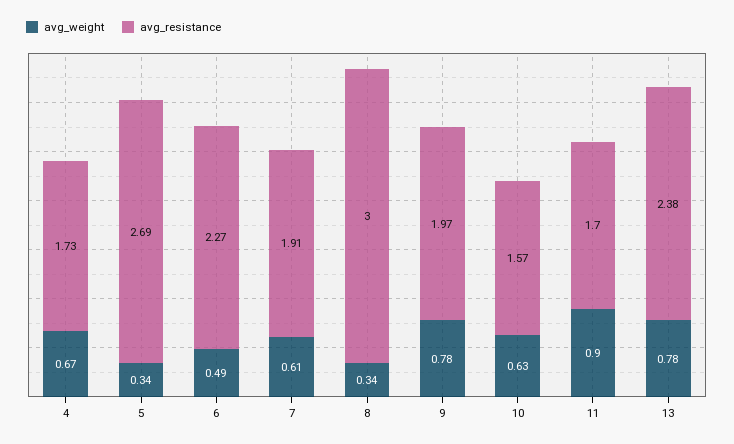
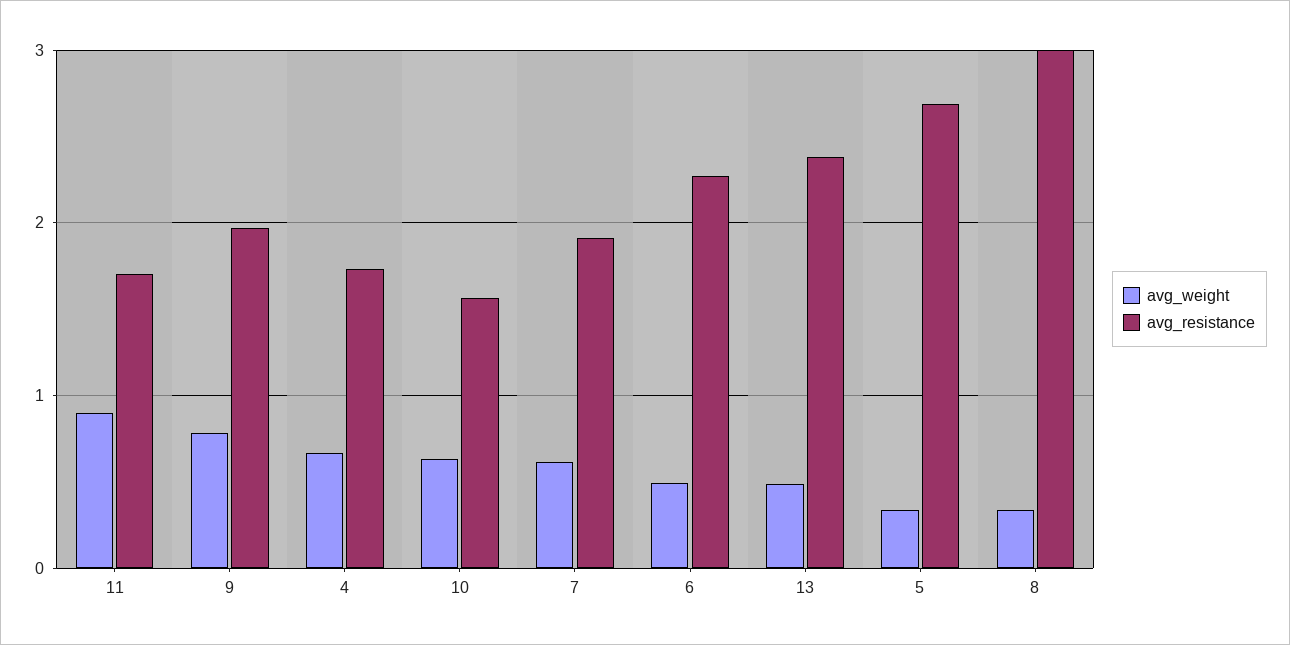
  {
    "avg_weight": {
      "4": 0.67,
      "5": 0.34,
      "6": 0.49,
      "7": 0.61,
      "8": 0.34,
      "9": 0.78,
      "10": 0.63,
      "11": 0.9,
-     "13": 0.78
+     "13": 0.5
    },
    "avg_resistance": {
      "4": 1.73,
      "5": 2.69,
      "6": 2.27,
      "7": 1.91,
      "8": 3,
      "9": 1.97,
      "10": 1.57,
      "11": 1.7,
      "13": 2.38
    }
  }

